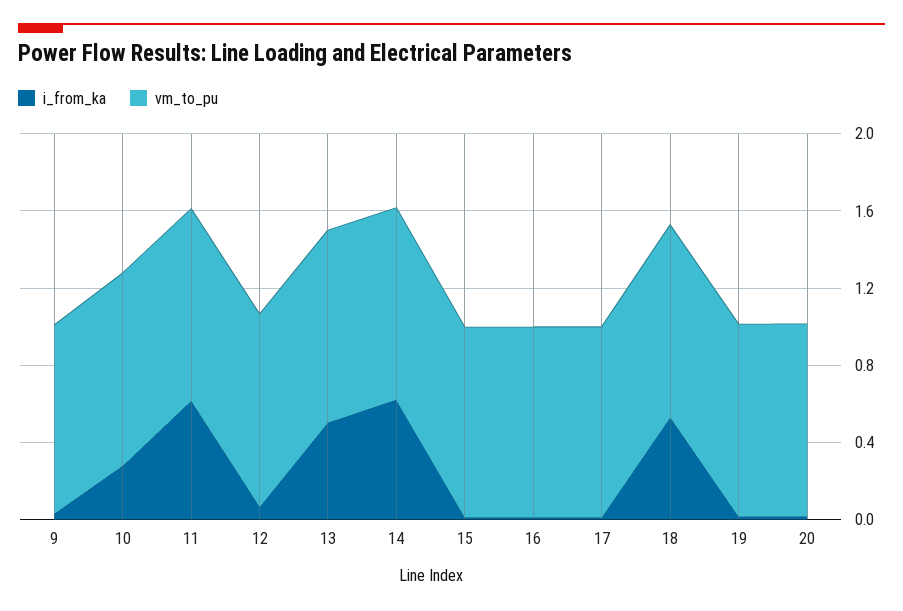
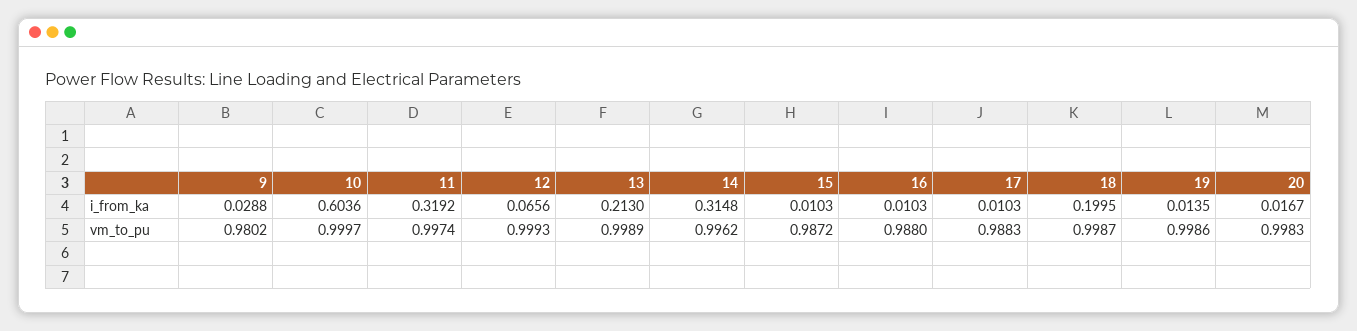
  {
    "i_from_ka": {
      "9": 0.0288,
-     "10": 0.3,
+     "10": 0.6036,
-     "11": 0.6,
+     "11": 0.3192,
      "12": 0.0656,
-     "13": 0.5,
+     "13": 0.213,
-     "14": 0.6,
+     "14": 0.3148,
      "15": 0.0103,
      "16": 0.0103,
      "17": 0.0103,
-     "18": 0.5,
+     "18": 0.1995,
      "19": 0.0135,
      "20": 0.0167
    },
    "vm_to_pu": {
      "9": 0.9802,
      "10": 0.9997,
      "11": 0.9974,
      "12": 0.9993,
      "13": 0.9989,
      "14": 0.9962,
      "15": 0.9872,
      "16": 0.988,
      "17": 0.9883,
      "18": 0.9987,
      "19": 0.9986,
      "20": 0.9983
    }
  }

